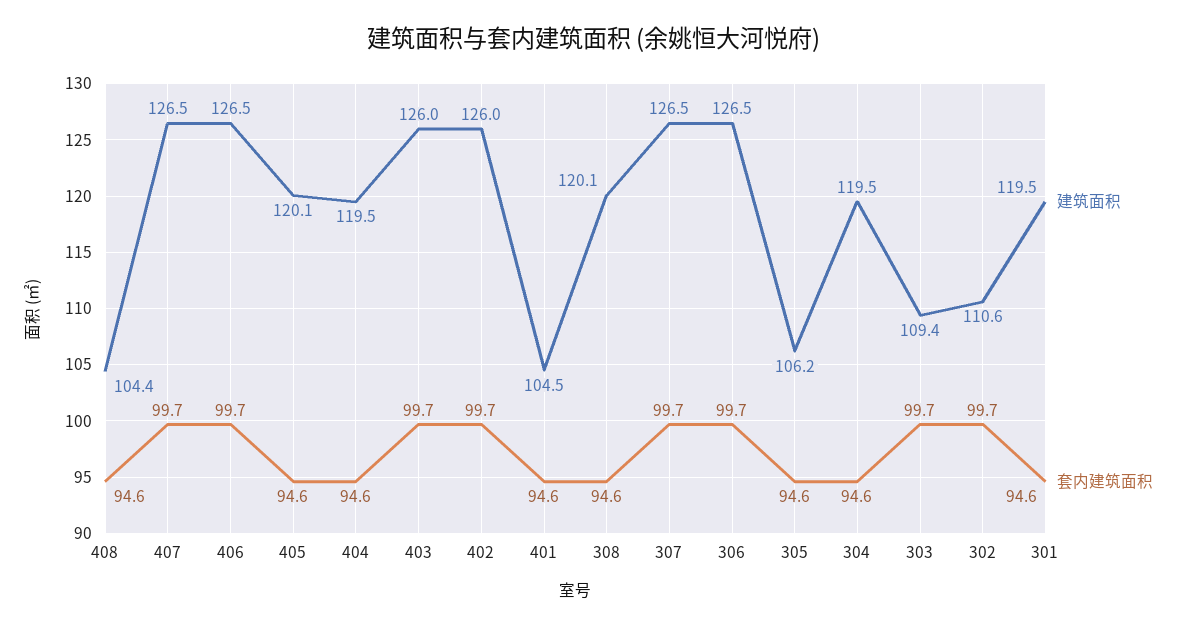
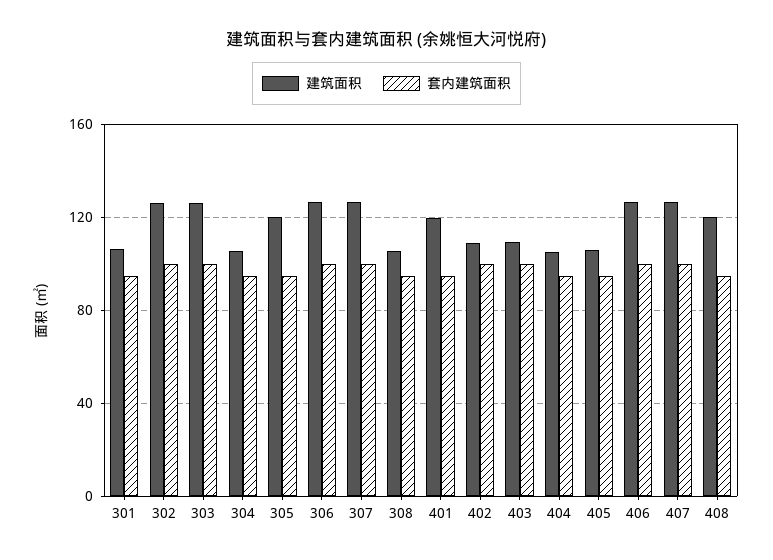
  {
    "建筑面积": {
-     "408": 104.4,
+     "408": 120,
      "407": 126.5,
      "406": 126.5,
-     "405": 120.1,
+     "405": 105,
-     "404": 119.5,
+     "404": 105,
-     "403": 126,
+     "403": 110,
-     "402": 126,
+     "402": 110,
-     "401": 104.5,
+     "401": 120,
-     "308": 120.1,
+     "308": 105,
      "307": 126.5,
      "306": 126.5,
-     "305": 106.2,
+     "305": 120,
-     "304": 119.5,
+     "304": 105,
-     "303": 109.4,
+     "303": 125,
-     "302": 110.6,
+     "302": 125,
-     "301": 119.5
+     "301": 105
    },
    "套内建筑面积": {
      "408": 94.6,
      "407": 99.7,
      "406": 99.7,
      "405": 94.6,
      "404": 94.6,
      "403": 99.7,
      "402": 99.7,
      "401": 94.6,
      "308": 94.6,
      "307": 99.7,
      "306": 99.7,
      "305": 94.6,
      "304": 94.6,
      "303": 99.7,
      "302": 99.7,
      "301": 94.6
    }
  }

